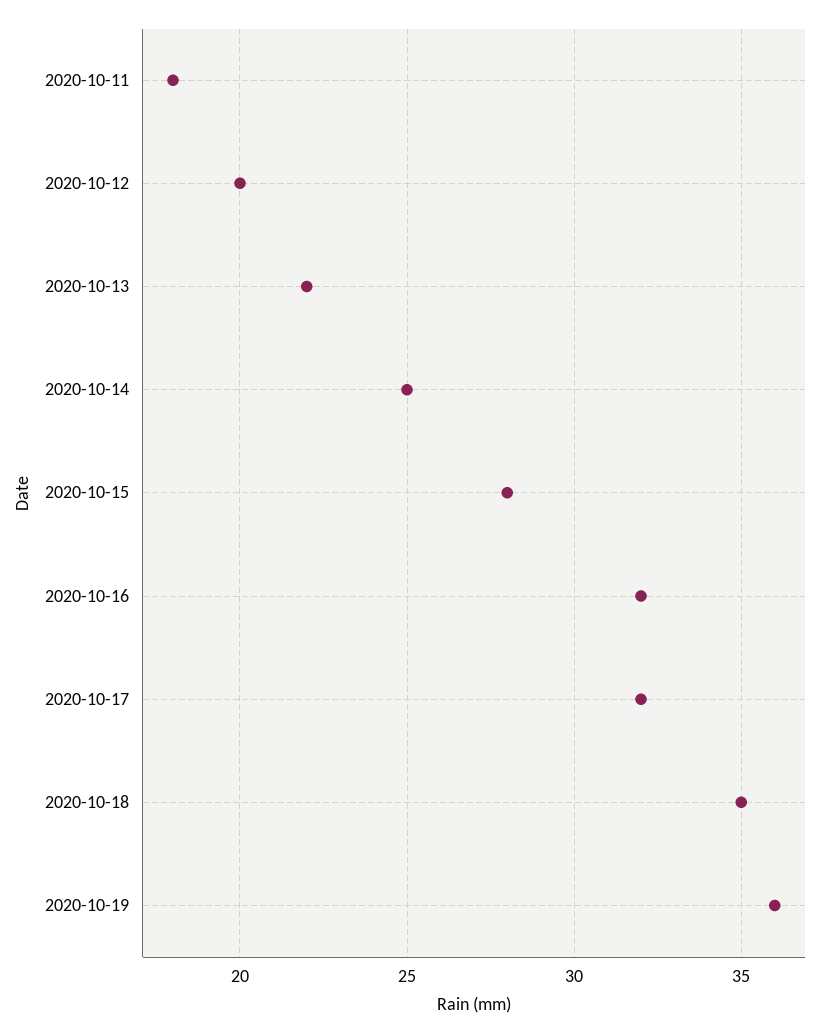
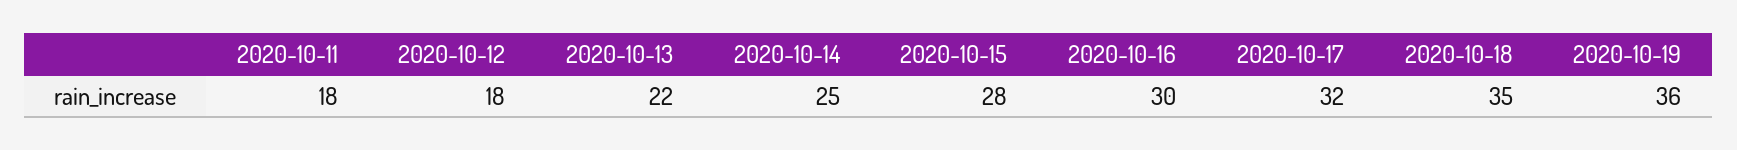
  {
    "2020-10-11": 18,
-   "2020-10-12": 20,
+   "2020-10-12": 18,
    "2020-10-13": 22,
    "2020-10-14": 25,
    "2020-10-15": 28,
-   "2020-10-16": 32,
+   "2020-10-16": 30,
    "2020-10-17": 32,
    "2020-10-18": 35,
    "2020-10-19": 36
  }

